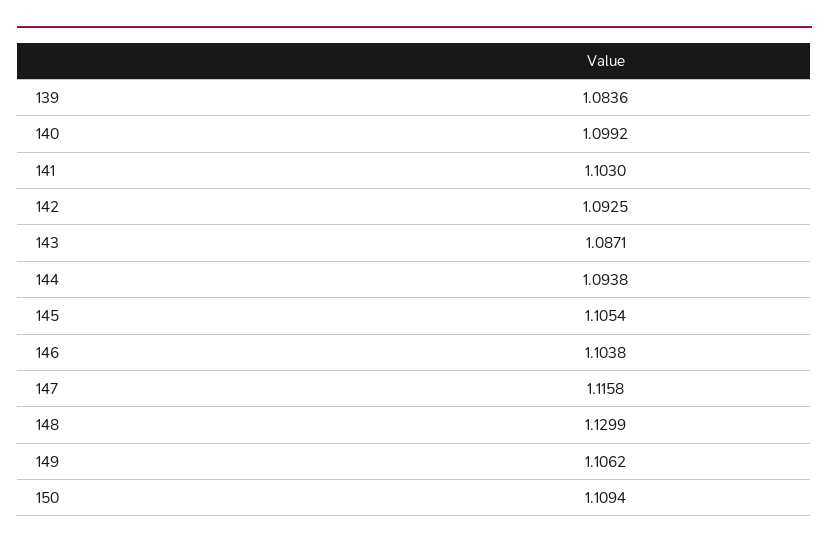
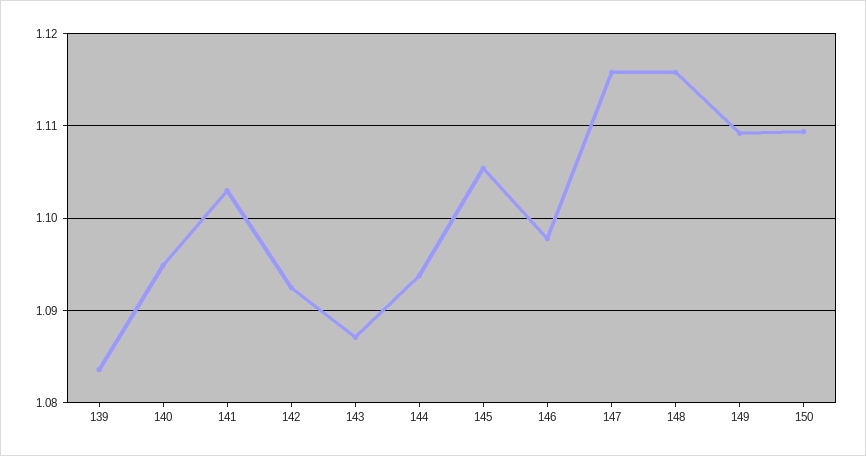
  {
    "139": 1.0836,
-   "140": 1.0992,
+   "140": 1.095,
    "141": 1.103,
    "142": 1.0925,
    "143": 1.0871,
    "144": 1.0938,
    "145": 1.1054,
-   "146": 1.1038,
+   "146": 1.098,
    "147": 1.1158,
-   "148": 1.1299,
+   "148": 1.116,
-   "149": 1.1062,
+   "149": 1.109,
    "150": 1.1094
  }

